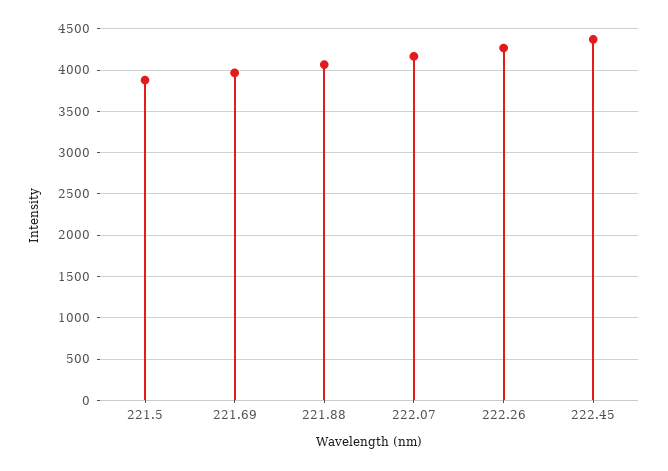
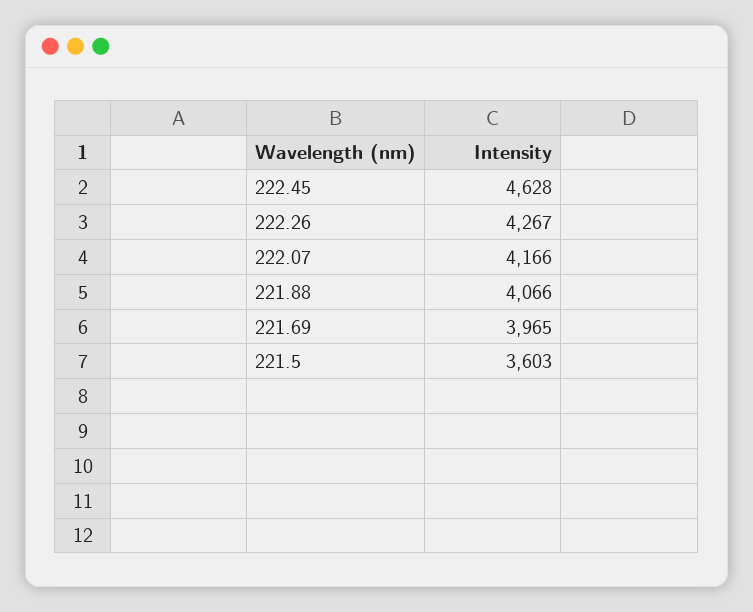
  {
-   "221.5": 3900,
+   "221.5": 3603,
    "221.69": 3965,
    "221.88": 4066,
    "222.07": 4166,
    "222.26": 4267,
-   "222.45": 4400
+   "222.45": 4628
  }

